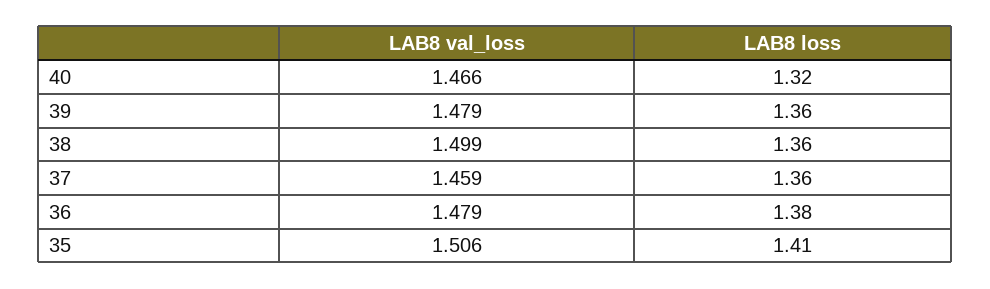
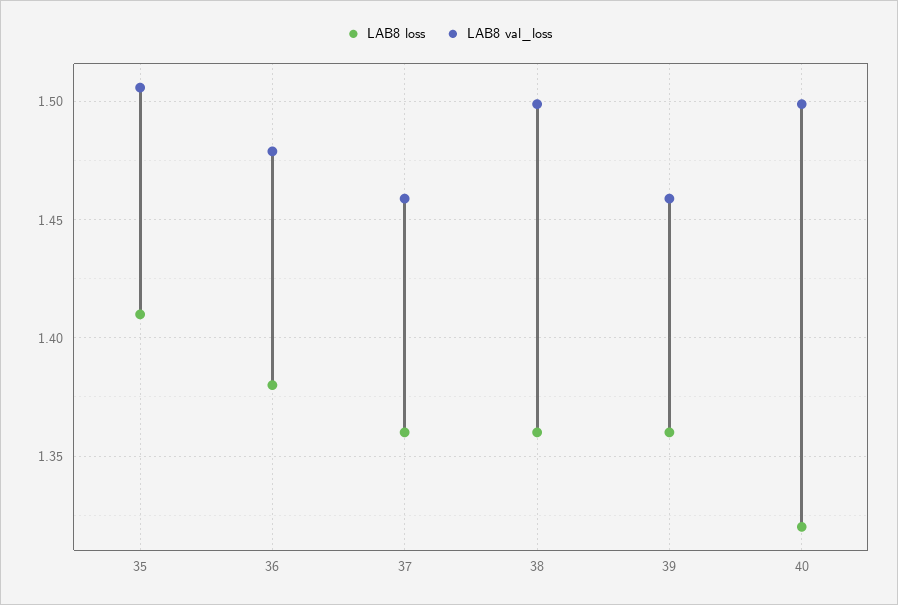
  {
    "LAB8 val_loss": {
-     "40": 1.466,
+     "40": 1.5,
-     "39": 1.479,
+     "39": 1.46,
      "38": 1.499,
      "37": 1.459,
      "36": 1.479,
      "35": 1.506
    },
    "LAB8 loss": {
      "40": 1.32,
      "39": 1.36,
      "38": 1.36,
      "37": 1.36,
      "36": 1.38,
      "35": 1.41
    }
  }

